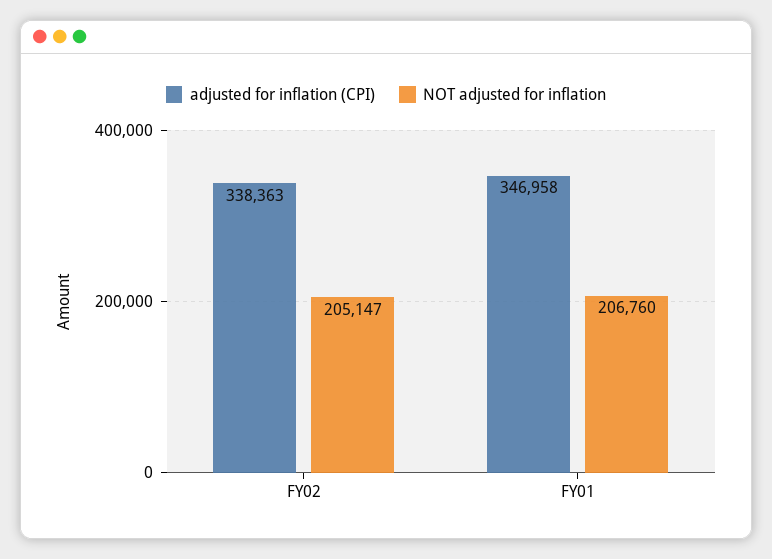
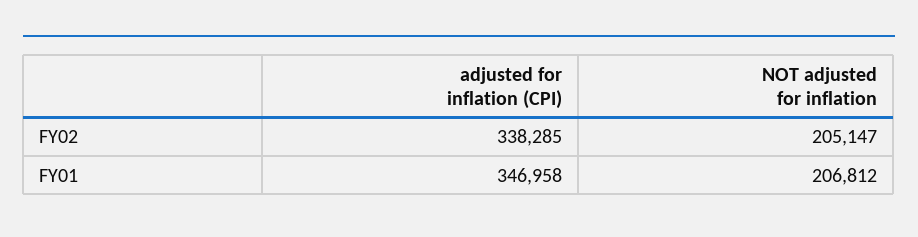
  {
    "adjusted for inflation (CPI)": {
-     "FY02": 338363,
+     "FY02": 338285,
      "FY01": 346958
    },
    "NOT adjusted for inflation": {
      "FY02": 205147,
-     "FY01": 206760
+     "FY01": 206812
    }
  }

